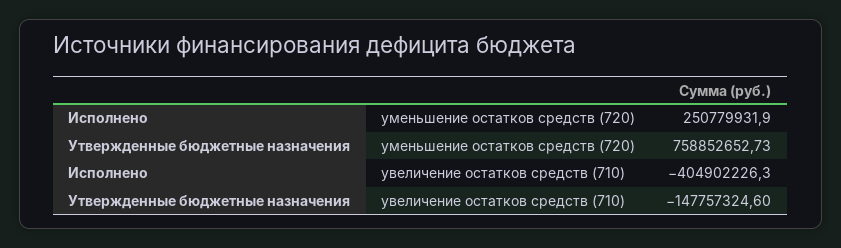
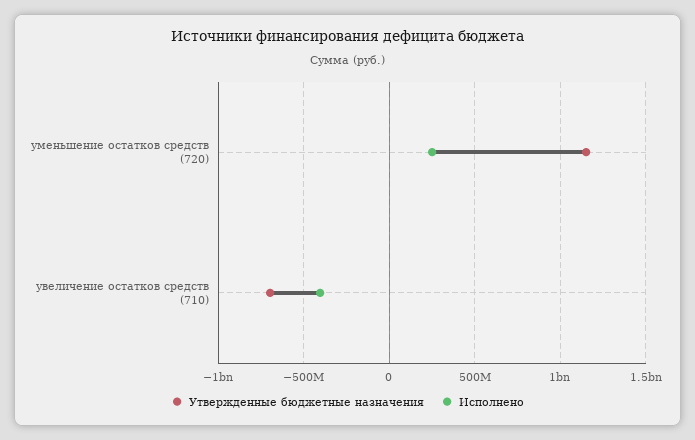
  {
    "Исполнено": {
      "уменьшение остатков средств (720)": 250779931.9,
      "увеличение остатков средств (710)": -404902226.3
    },
    "Утвержденные бюджетные назначения": {
-     "уменьшение остатков средств (720)": 758852652.73,
+     "уменьшение остатков средств (720)": 1150000000,
-     "увеличение остатков средств (710)": -147757324.6
+     "увеличение остатков средств (710)": -700000000
    }
  }

